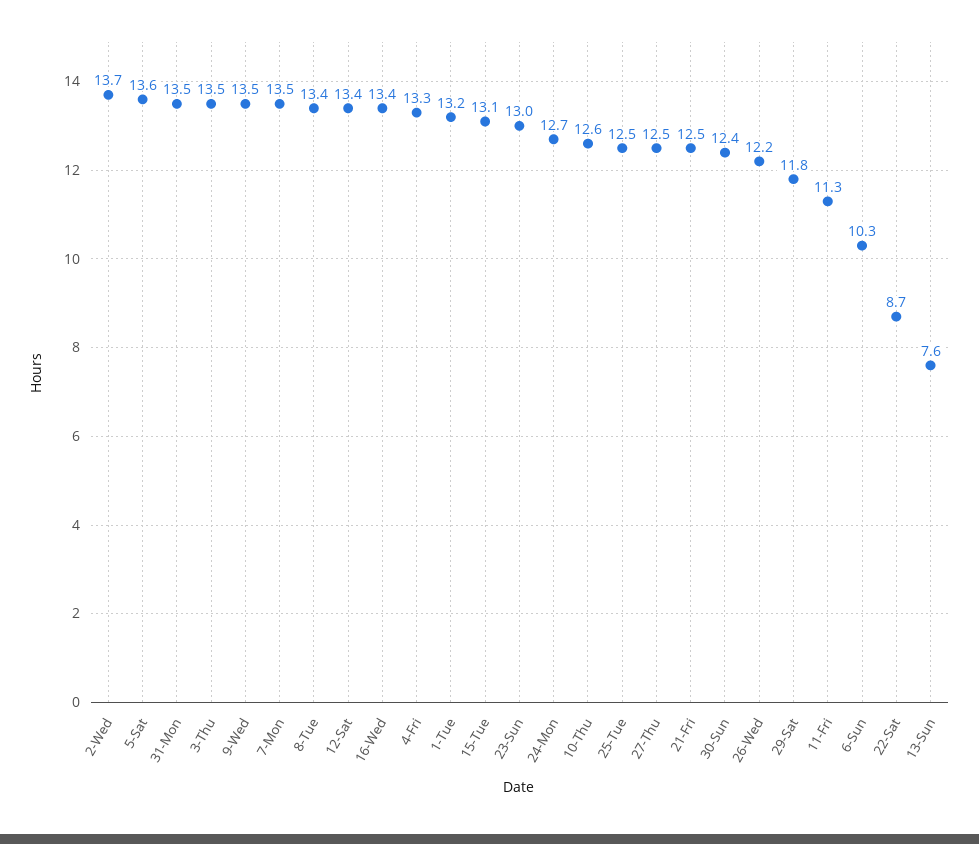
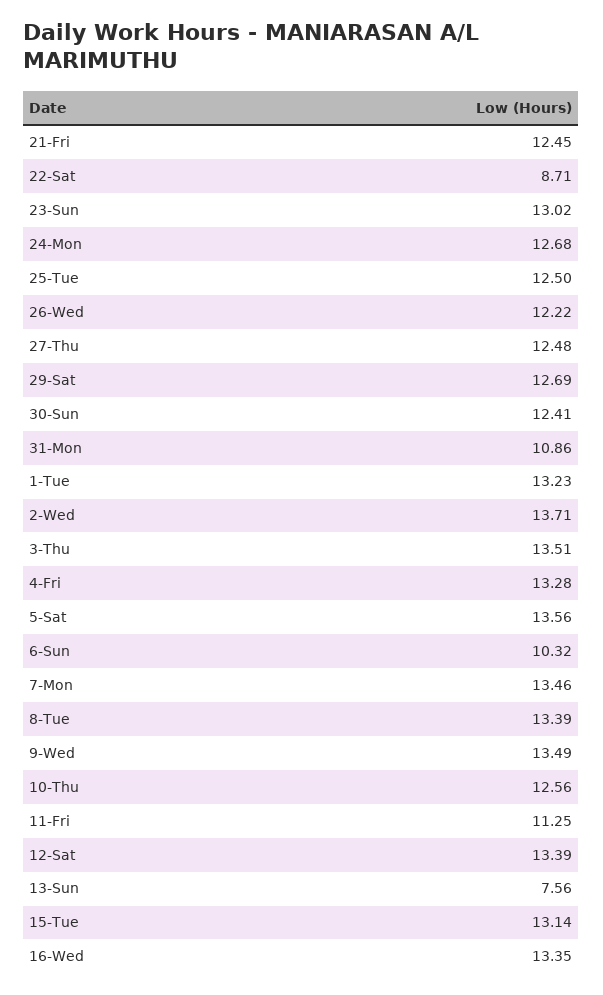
  {
    "2-Wed": 13.71,
    "5-Sat": 13.56,
-   "31-Mon": 13.5,
+   "31-Mon": 10.86,
    "3-Thu": 13.51,
    "9-Wed": 13.49,
    "7-Mon": 13.46,
    "8-Tue": 13.39,
    "12-Sat": 13.39,
    "16-Wed": 13.35,
    "4-Fri": 13.28,
    "1-Tue": 13.23,
    "15-Tue": 13.14,
    "23-Sun": 13.02,
    "24-Mon": 12.68,
    "10-Thu": 12.56,
    "25-Tue": 12.5,
    "27-Thu": 12.48,
    "21-Fri": 12.45,
    "30-Sun": 12.41,
    "26-Wed": 12.22,
-   "29-Sat": 11.8,
+   "29-Sat": 12.69,
    "11-Fri": 11.25,
    "6-Sun": 10.32,
    "22-Sat": 8.71,
    "13-Sun": 7.56
  }

